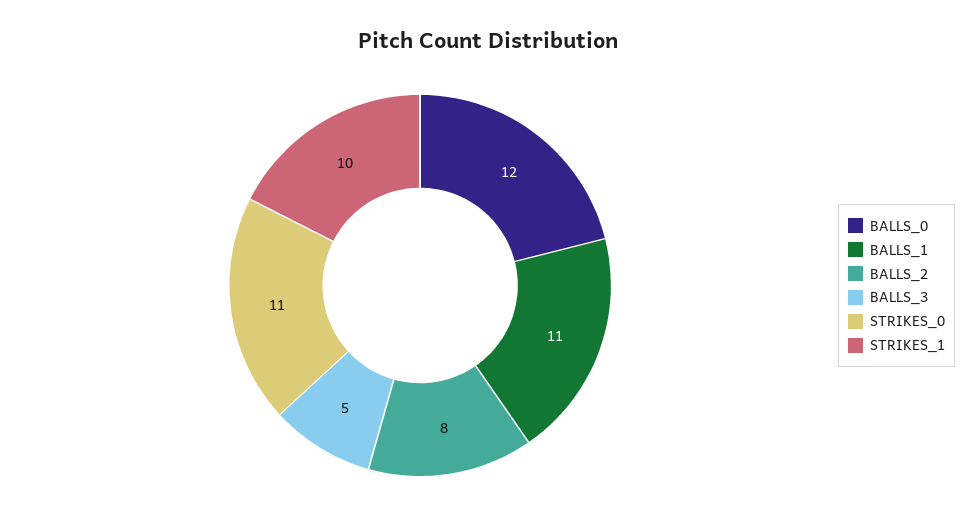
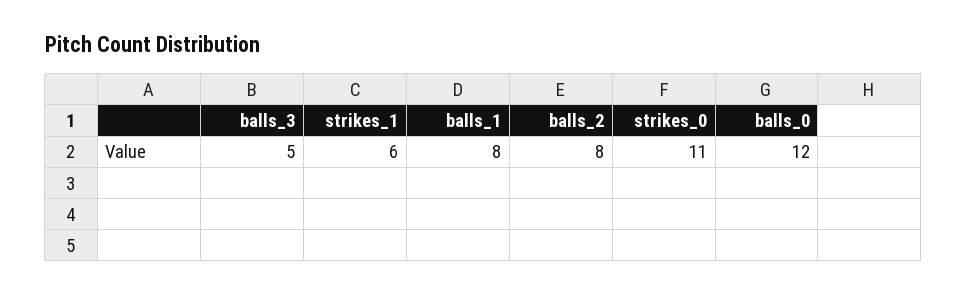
  {
    "BALLS_0": 12,
-   "BALLS_1": 11,
+   "BALLS_1": 8,
    "BALLS_2": 8,
    "BALLS_3": 5,
    "STRIKES_0": 11,
-   "STRIKES_1": 10
+   "STRIKES_1": 6
  }

